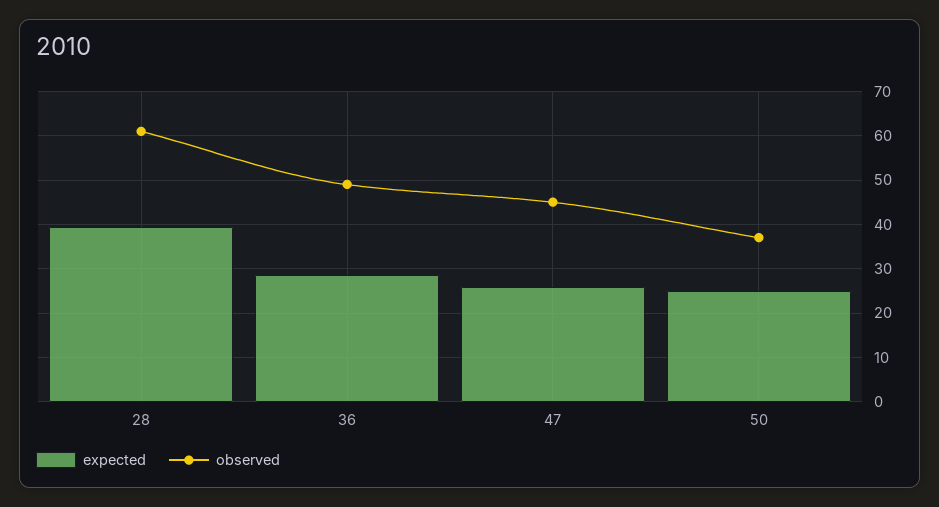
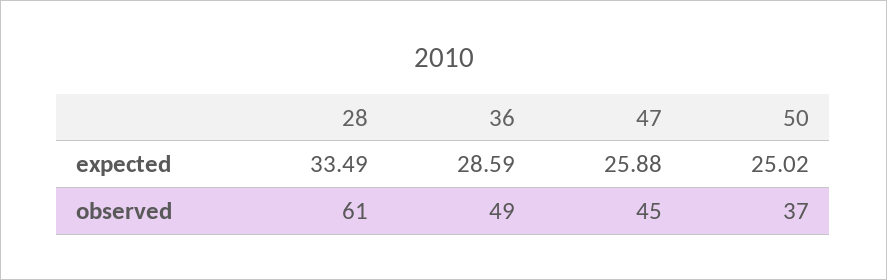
  {
    "expected": {
-     "28": 40,
+     "28": 33.49,
      "36": 28.59,
      "47": 25.88,
      "50": 25.02
    },
    "observed": {
      "28": 61,
      "36": 49,
      "47": 45,
      "50": 37
    }
  }

